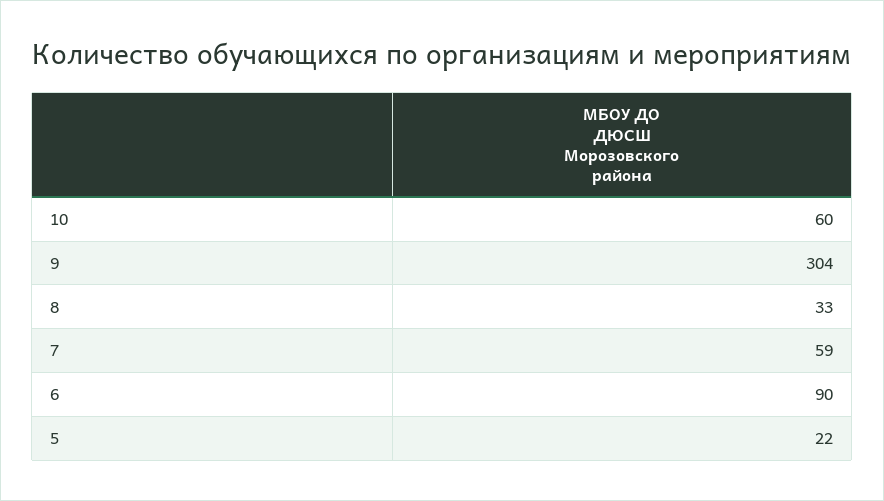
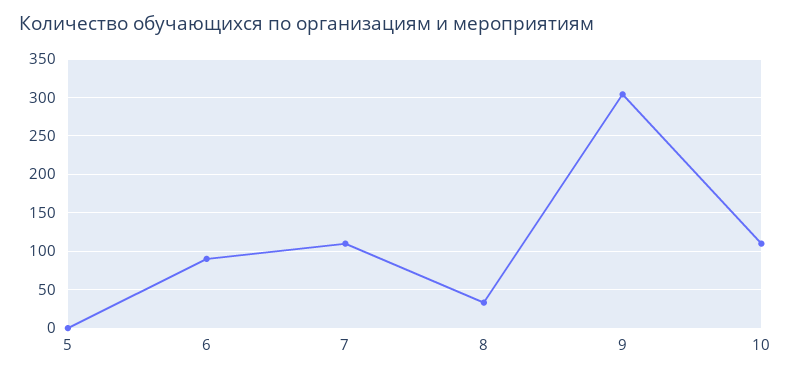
  {
-   "10": 60,
+   "10": 110,
    "9": 304,
    "8": 33,
-   "7": 59,
+   "7": 110,
    "6": 90,
-   "5": 22
+   "5": 0
  }

